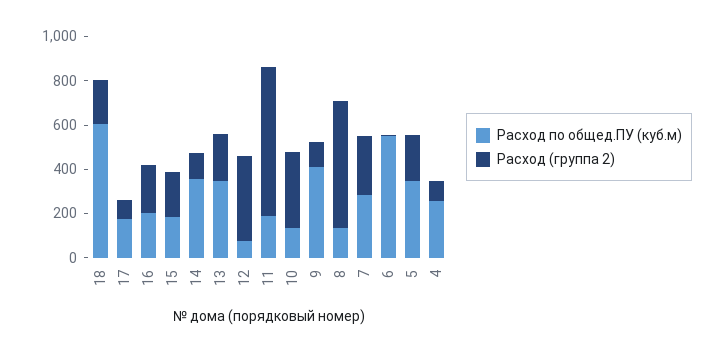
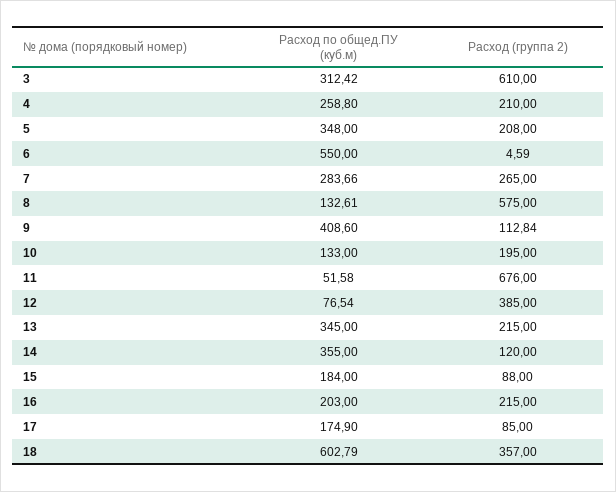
  {
    "Расход по общед.ПУ (куб.м)": {
      "18": 602.79,
      "17": 174.9,
      "16": 203,
      "15": 184,
      "14": 355,
      "13": 345,
      "12": 76.54,
-     "11": 200,
+     "11": 51.58,
      "10": 133,
      "9": 408.6,
      "8": 132.61,
      "7": 283.66,
      "6": 550,
      "5": 348,
-     "4": 258.8
+     "4": 258.8,
+     "3": 312.42
    },
    "Расход (группа 2)": {
-     "18": 200,
+     "18": 357,
      "17": 85,
      "16": 215,
-     "15": 200,
+     "15": 88,
      "14": 120,
      "13": 215,
      "12": 385,
      "11": 676,
-     "10": 350,
+     "10": 195,
      "9": 112.84,
      "8": 575,
      "7": 265,
      "6": 4.59,
      "5": 208,
-     "4": 100
+     "4": 210,
+     "3": 610
    }
  }

